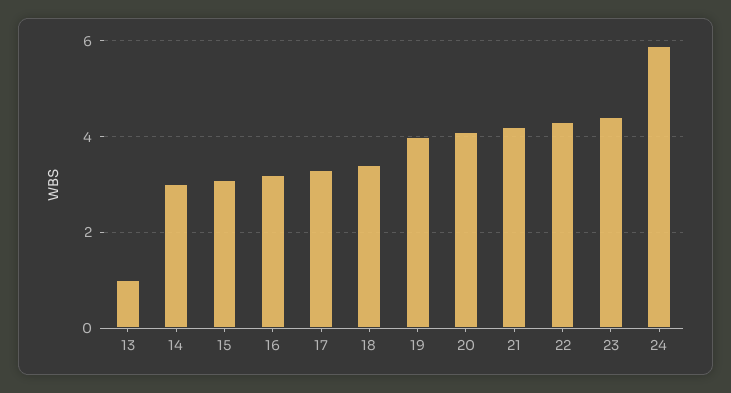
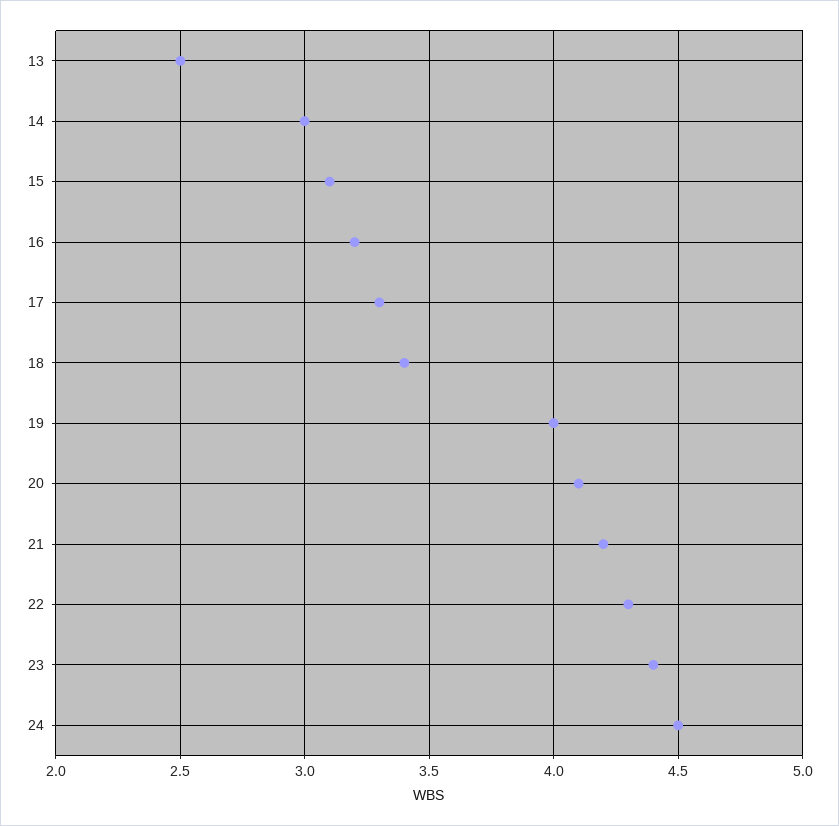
  {
-   "13": 1,
+   "13": 2.5,
    "14": 3,
    "15": 3.1,
    "16": 3.2,
    "17": 3.3,
    "18": 3.4,
    "19": 4,
    "20": 4.1,
    "21": 4.2,
    "22": 4.3,
    "23": 4.4,
-   "24": 6
+   "24": 4.5
  }

